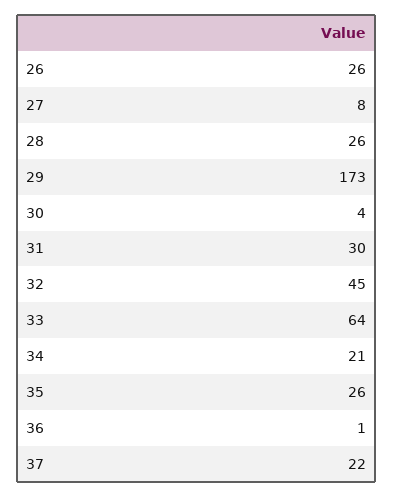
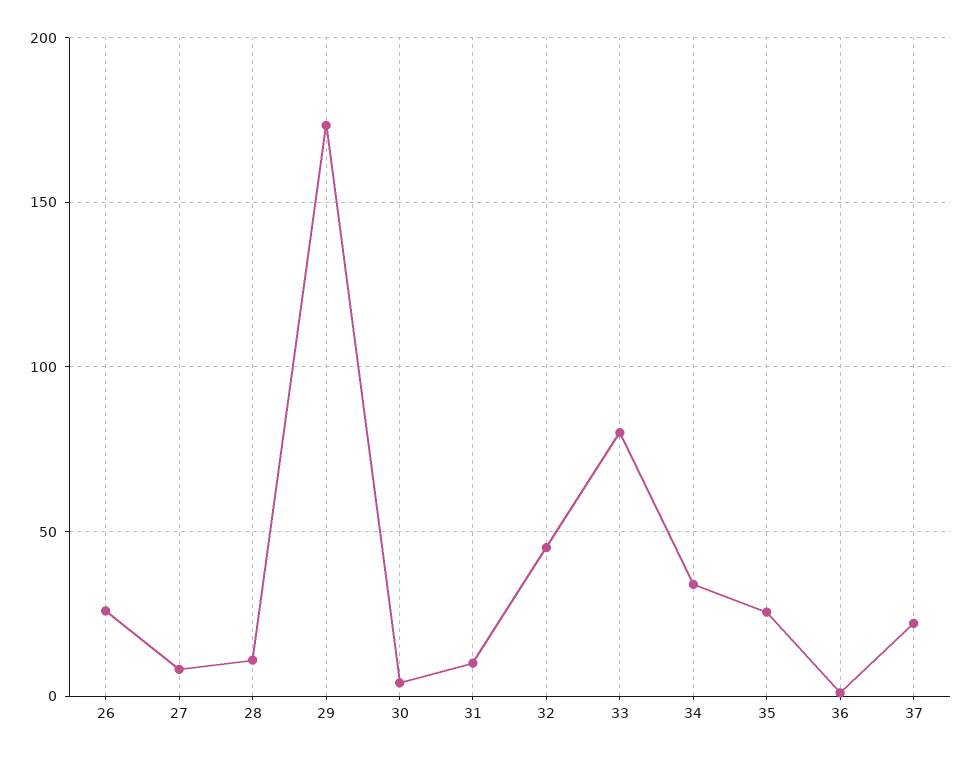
  {
    "26": 26,
    "27": 8,
-   "28": 26,
+   "28": 10,
    "29": 173,
    "30": 4,
-   "31": 30,
+   "31": 10,
    "32": 45,
-   "33": 64,
+   "33": 80,
-   "34": 21,
+   "34": 35,
    "35": 26,
    "36": 1,
    "37": 22
  }

